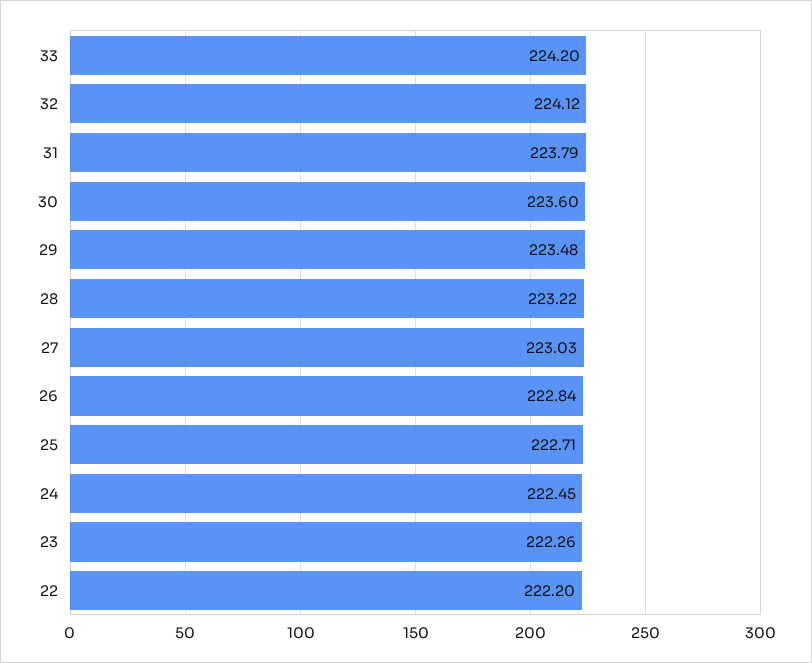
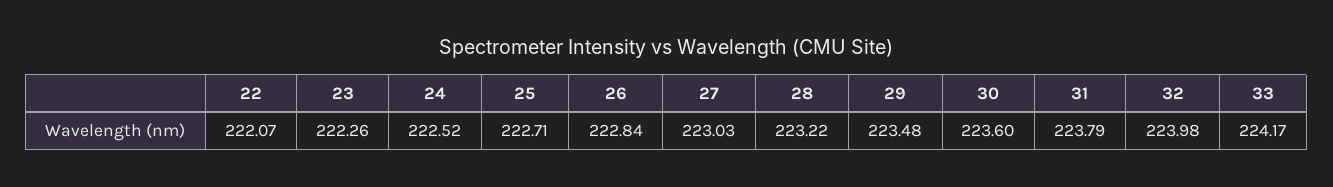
  {
-   "33": 224.2,
+   "33": 224.17,
-   "32": 224.12,
+   "32": 223.98,
    "31": 223.79,
    "30": 223.6,
    "29": 223.48,
    "28": 223.22,
    "27": 223.03,
    "26": 222.84,
    "25": 222.71,
-   "24": 222.45,
+   "24": 222.52,
    "23": 222.26,
-   "22": 222.2
+   "22": 222.07
  }

